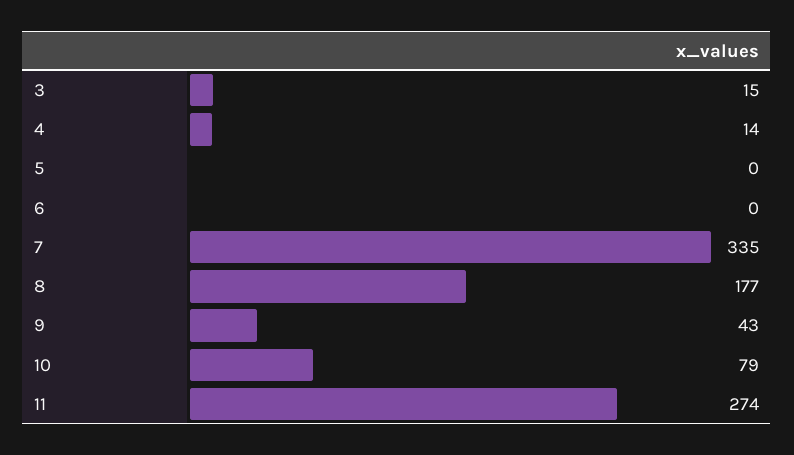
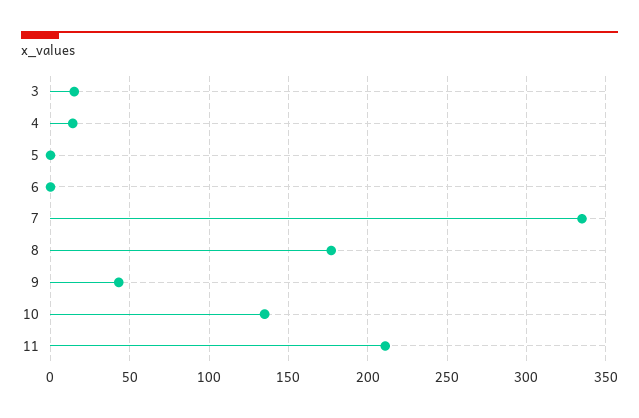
  {
    "3": 15,
    "4": 14,
    "5": 0,
    "6": 0,
    "7": 335,
    "8": 177,
    "9": 43,
-   "10": 79,
+   "10": 135,
-   "11": 274
+   "11": 210
  }

